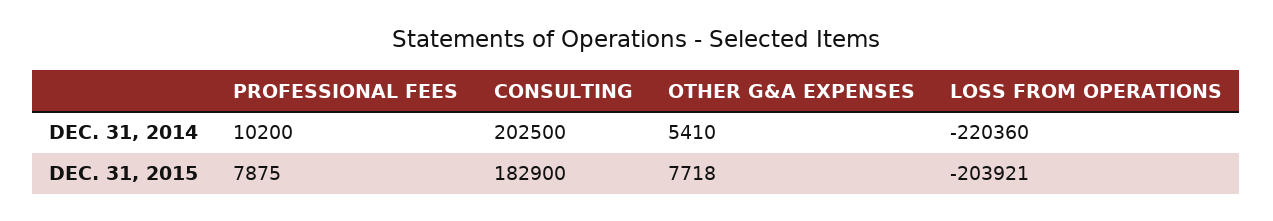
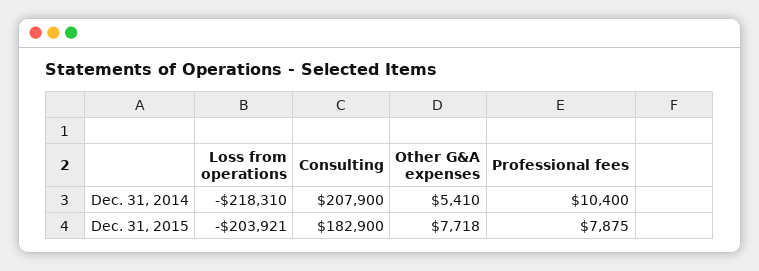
  {
    "PROFESSIONAL FEES": {
-     "DEC. 31, 2014": 10200,
+     "DEC. 31, 2014": 10400,
      "DEC. 31, 2015": 7875
    },
    "CONSULTING": {
-     "DEC. 31, 2014": 202500,
+     "DEC. 31, 2014": 207900,
      "DEC. 31, 2015": 182900
    },
    "OTHER G&A EXPENSES": {
      "DEC. 31, 2014": 5410,
      "DEC. 31, 2015": 7718
    },
    "LOSS FROM OPERATIONS": {
-     "DEC. 31, 2014": -220360,
+     "DEC. 31, 2014": -218310,
      "DEC. 31, 2015": -203921
    }
  }

